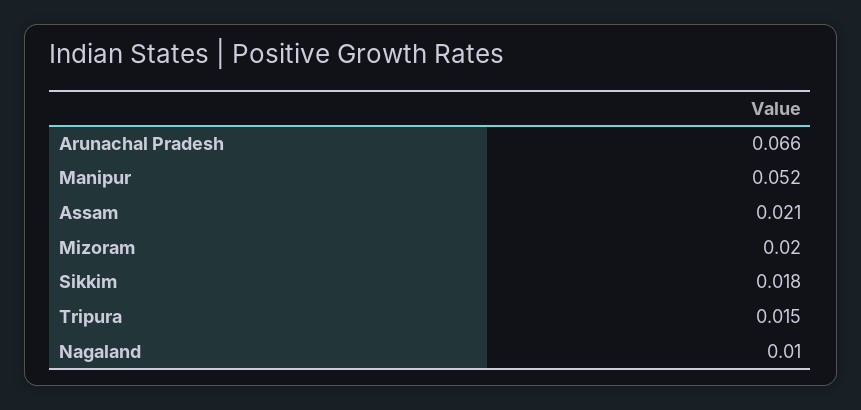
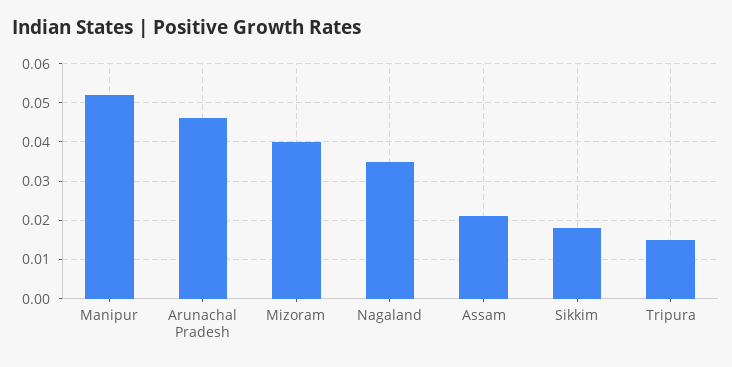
  {
-   "Arunachal Pradesh": 0.066,
+   "Arunachal Pradesh": 0.045,
    "Manipur": 0.052,
    "Assam": 0.021,
-   "Mizoram": 0.02,
+   "Mizoram": 0.04,
    "Sikkim": 0.018,
    "Tripura": 0.015,
-   "Nagaland": 0.01
+   "Nagaland": 0.035
  }

